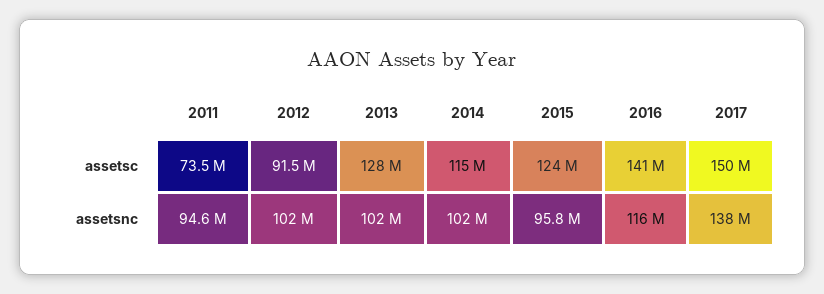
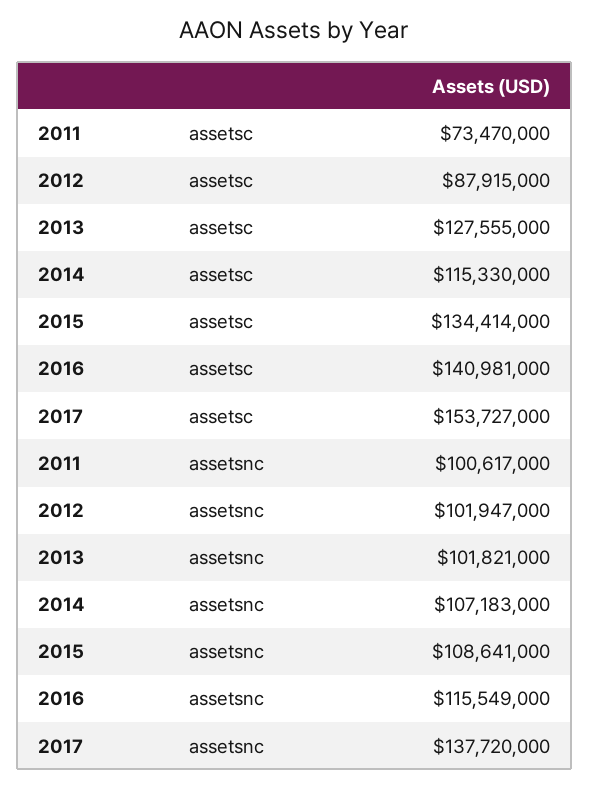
  {
    "2011": {
      "assetsc": 73470000,
-     "assetsnc": 94600000
+     "assetsnc": 100617000
    },
    "2012": {
-     "assetsc": 91500000,
+     "assetsc": 87915000,
      "assetsnc": 101947000
    },
    "2013": {
      "assetsc": 127555000,
      "assetsnc": 101821000
    },
    "2014": {
      "assetsc": 115330000,
-     "assetsnc": 102000000
+     "assetsnc": 107183000
    },
    "2015": {
-     "assetsc": 124000000,
+     "assetsc": 134414000,
-     "assetsnc": 95800000
+     "assetsnc": 108641000
    },
    "2016": {
      "assetsc": 140981000,
      "assetsnc": 115549000
    },
    "2017": {
-     "assetsc": 150000000,
+     "assetsc": 153727000,
      "assetsnc": 137720000
    }
  }

